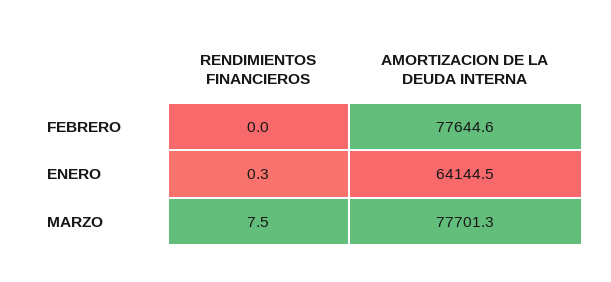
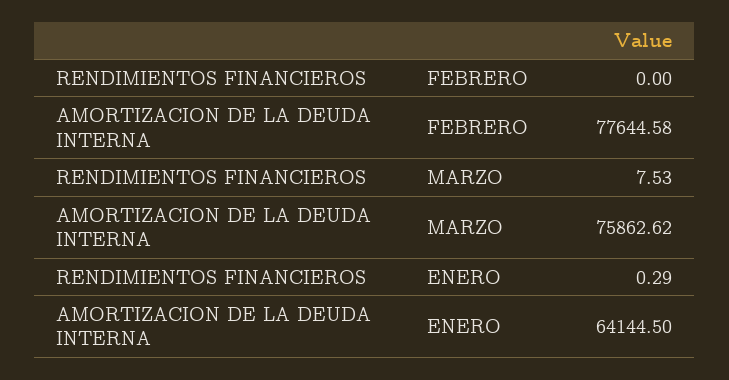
  {
    "RENDIMIENTOS FINANCIEROS": {
      "FEBRERO": 0,
      "ENERO": 0.29,
      "MARZO": 7.53
    },
    "AMORTIZACION DE LA DEUDA INTERNA": {
      "FEBRERO": 77644.58,
      "ENERO": 64144.5,
-     "MARZO": 77701.3
+     "MARZO": 75862.62
    }
  }

